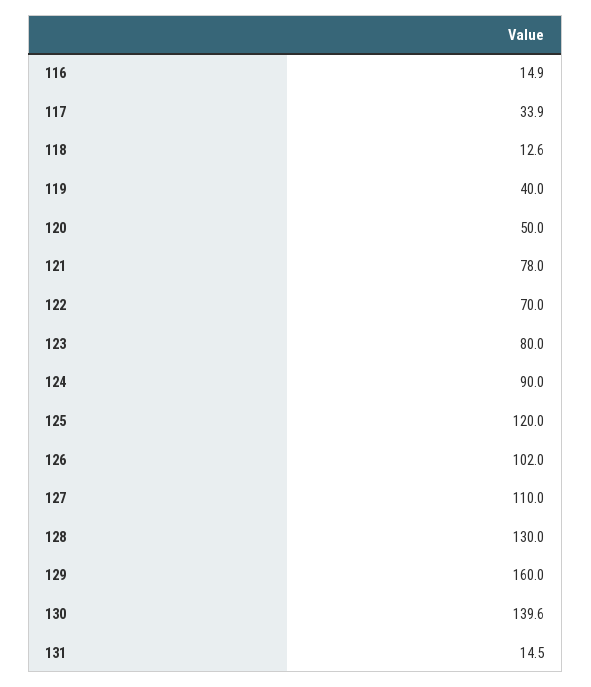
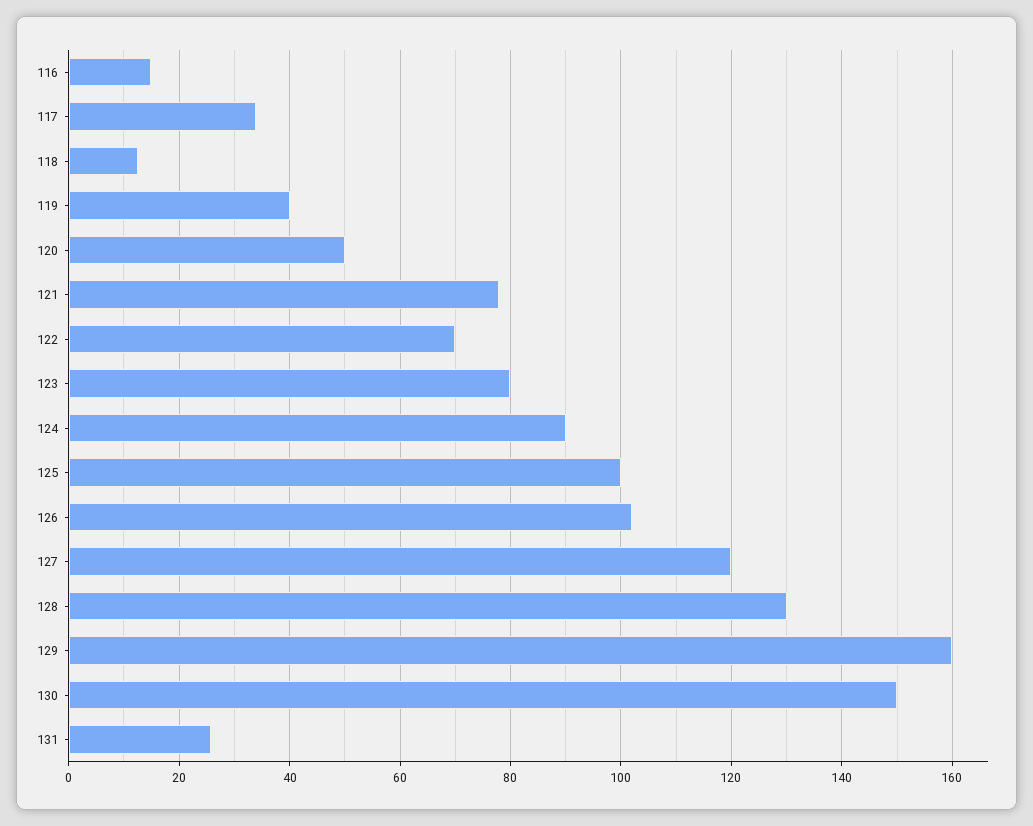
  {
    "116": 14.9,
    "117": 33.9,
    "118": 12.6,
    "119": 40,
    "120": 50,
    "121": 78,
    "122": 70,
    "123": 80,
    "124": 90,
-   "125": 120,
+   "125": 100,
    "126": 102,
-   "127": 110,
+   "127": 120,
    "128": 130,
    "129": 160,
-   "130": 139.6,
+   "130": 150,
-   "131": 14.5
+   "131": 26
  }

